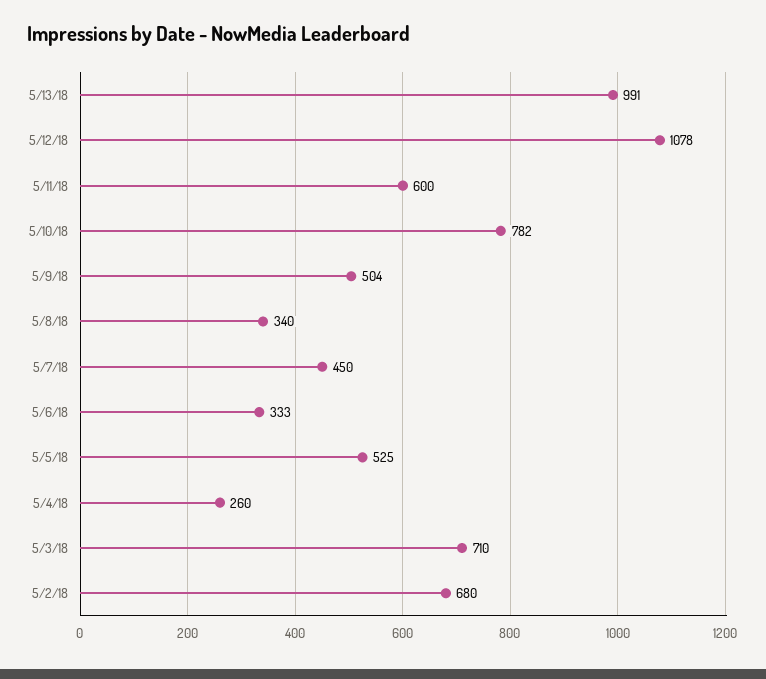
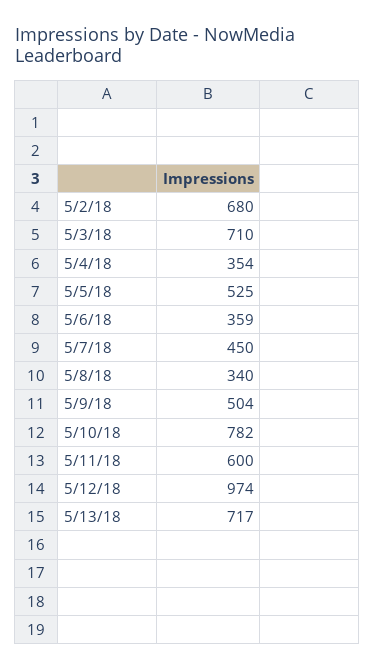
  {
-   "5/13/18": 991,
+   "5/13/18": 717,
-   "5/12/18": 1078,
+   "5/12/18": 974,
    "5/11/18": 600,
    "5/10/18": 782,
    "5/9/18": 504,
    "5/8/18": 340,
    "5/7/18": 450,
-   "5/6/18": 333,
+   "5/6/18": 359,
    "5/5/18": 525,
-   "5/4/18": 260,
+   "5/4/18": 354,
    "5/3/18": 710,
    "5/2/18": 680
  }

